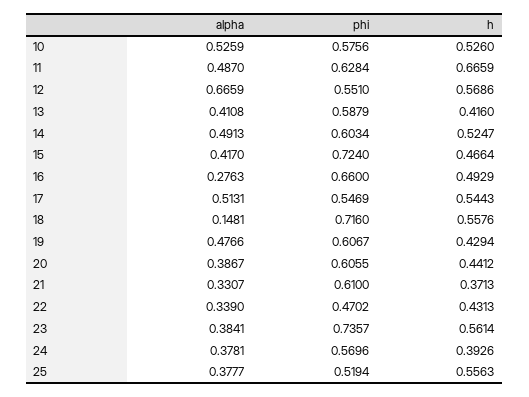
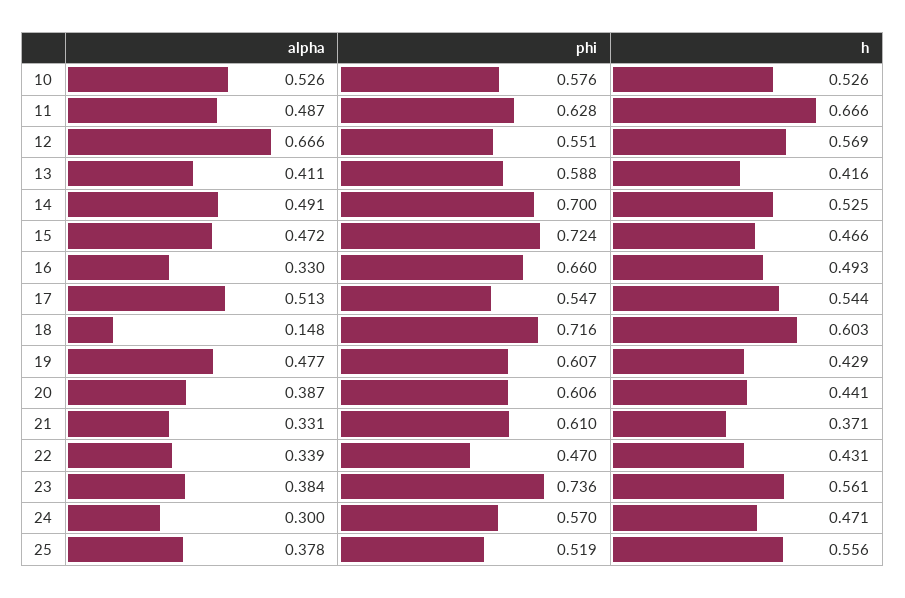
  {
    "alpha": {
      "10": 0.5259,
      "11": 0.487,
      "12": 0.6659,
      "13": 0.4108,
      "14": 0.4913,
-     "15": 0.417,
+     "15": 0.472,
-     "16": 0.2763,
+     "16": 0.33,
      "17": 0.5131,
      "18": 0.1481,
      "19": 0.4766,
      "20": 0.3867,
      "21": 0.3307,
      "22": 0.339,
      "23": 0.3841,
-     "24": 0.3781,
+     "24": 0.3,
      "25": 0.3777
    },
    "phi": {
      "10": 0.5756,
      "11": 0.6284,
      "12": 0.551,
      "13": 0.5879,
-     "14": 0.6034,
+     "14": 0.7,
      "15": 0.724,
      "16": 0.66,
      "17": 0.5469,
      "18": 0.716,
      "19": 0.6067,
      "20": 0.6055,
      "21": 0.61,
      "22": 0.4702,
      "23": 0.7357,
      "24": 0.5696,
      "25": 0.5194
    },
    "h": {
      "10": 0.526,
      "11": 0.6659,
      "12": 0.5686,
      "13": 0.416,
      "14": 0.5247,
      "15": 0.4664,
      "16": 0.4929,
      "17": 0.5443,
-     "18": 0.5576,
+     "18": 0.603,
      "19": 0.4294,
      "20": 0.4412,
      "21": 0.3713,
      "22": 0.4313,
      "23": 0.5614,
-     "24": 0.3926,
+     "24": 0.471,
      "25": 0.5563
    }
  }

